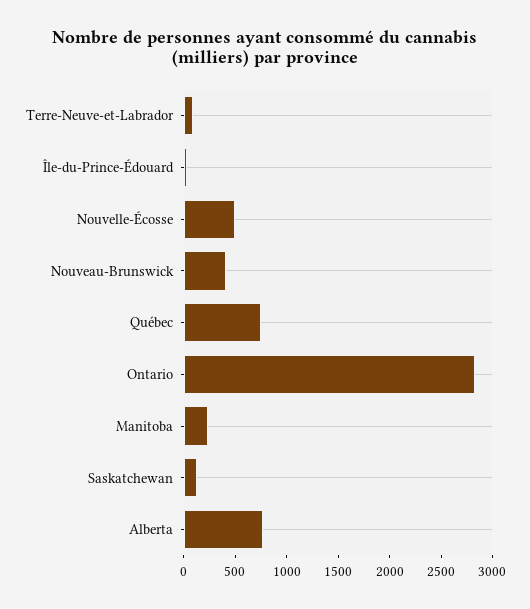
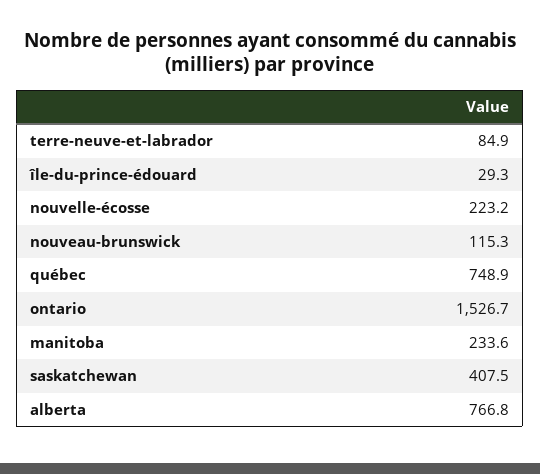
  {
    "Terre-Neuve-et-Labrador": 84.9,
    "Île-du-Prince-Édouard": 29.3,
-   "Nouvelle-Écosse": 500,
+   "Nouvelle-Écosse": 223.2,
-   "Nouveau-Brunswick": 400,
+   "Nouveau-Brunswick": 115.3,
    "Québec": 748.9,
-   "Ontario": 2800,
+   "Ontario": 1526.7,
    "Manitoba": 233.6,
-   "Saskatchewan": 100,
+   "Saskatchewan": 407.5,
    "Alberta": 766.8
  }

